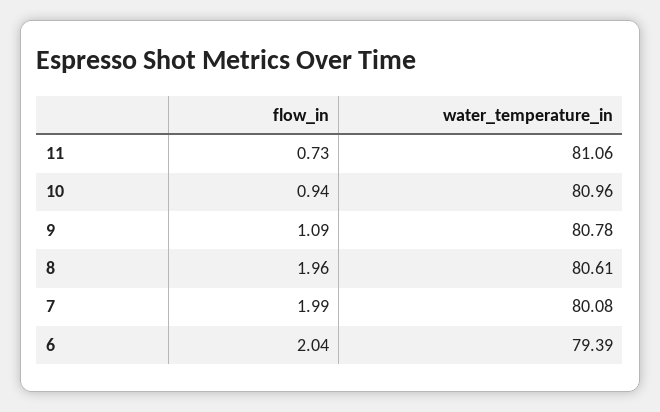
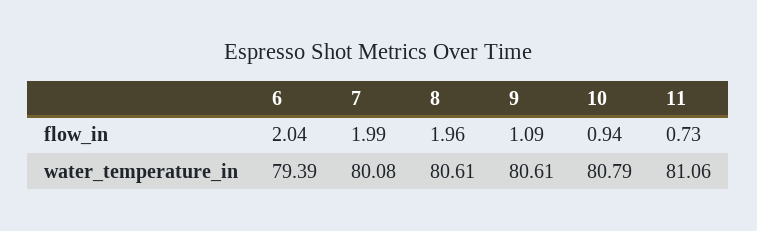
  {
    "flow_in": {
      "11": 0.73,
      "10": 0.94,
      "9": 1.09,
      "8": 1.96,
      "7": 1.99,
      "6": 2.04
    },
    "water_temperature_in": {
      "11": 81.06,
-     "10": 80.96,
+     "10": 80.79,
-     "9": 80.78,
+     "9": 80.61,
      "8": 80.61,
      "7": 80.08,
      "6": 79.39
    }
  }

